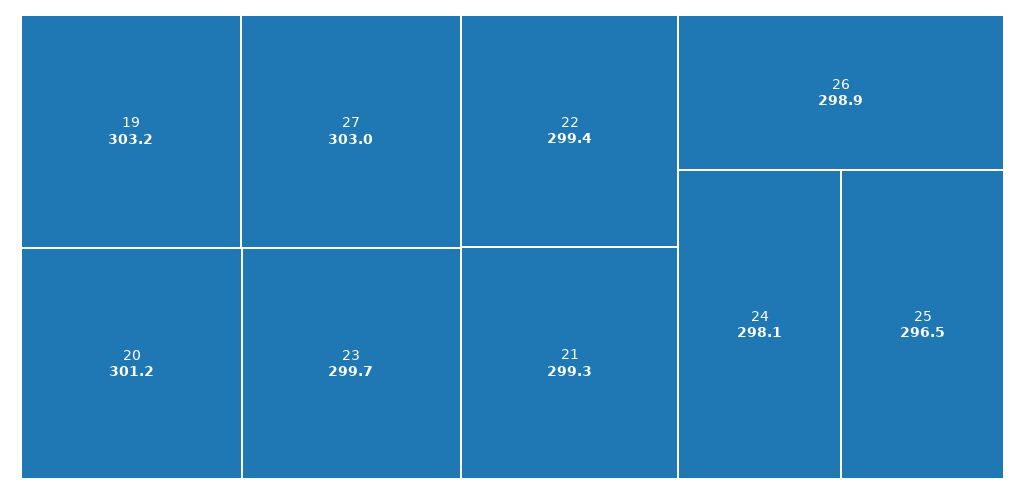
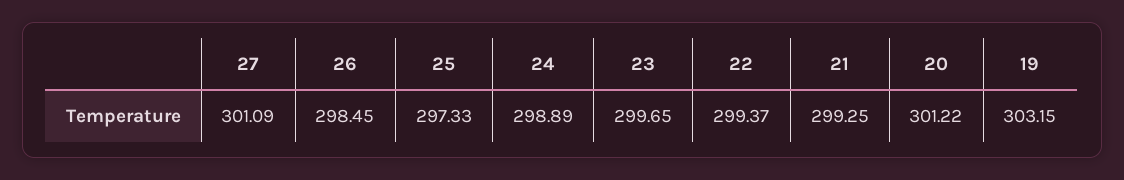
  {
    "19": 303.15,
-   "27": 303,
+   "27": 301.09,
    "20": 301.22,
    "23": 299.65,
    "22": 299.37,
    "21": 299.25,
-   "26": 298.9,
+   "26": 298.45,
-   "24": 298.1,
+   "24": 298.89,
-   "25": 296.5
+   "25": 297.33
  }

